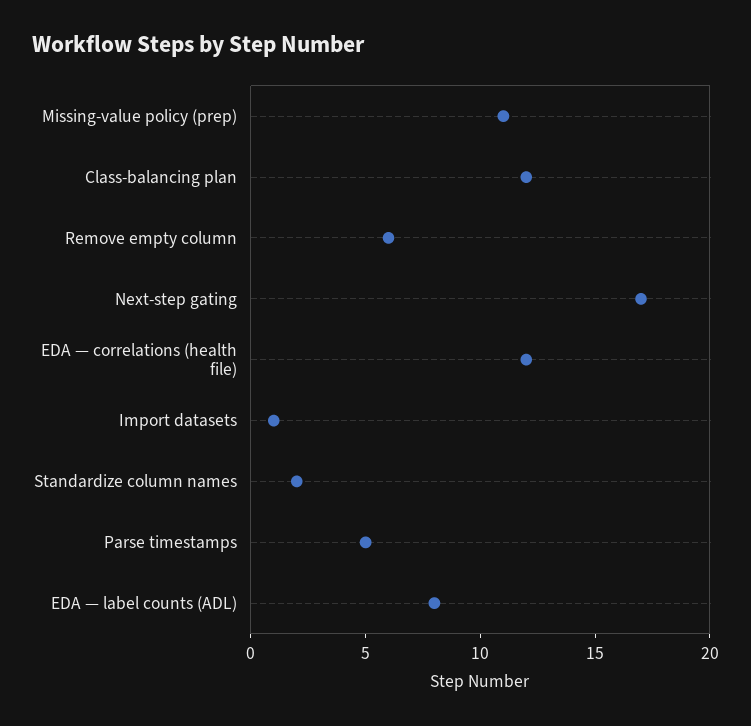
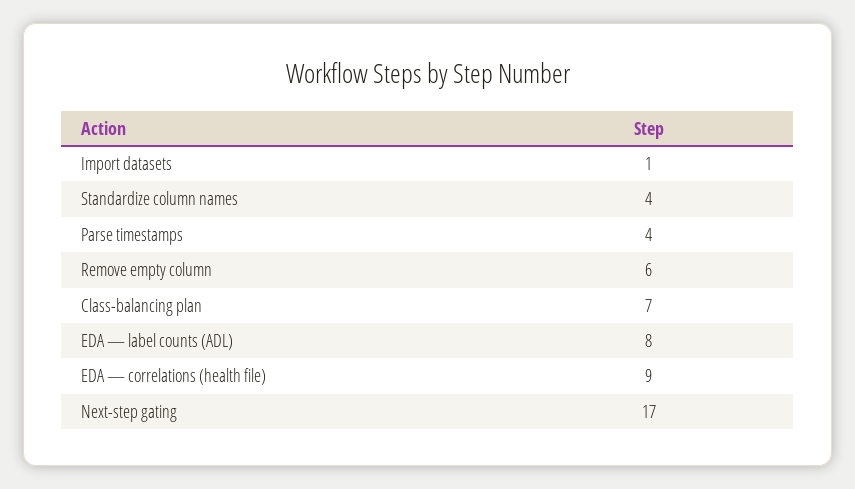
  {
-   "Missing-value policy (prep)": 11,
-   "Class-balancing plan": 12,
+   "Class-balancing plan": 7,
    "Remove empty column": 6,
    "Next-step gating": 17,
-   "EDA — correlations (health file)": 12,
+   "EDA — correlations (health file)": 9,
    "Import datasets": 1,
-   "Standardize column names": 2,
+   "Standardize column names": 4,
-   "Parse timestamps": 5,
+   "Parse timestamps": 4,
    "EDA — label counts (ADL)": 8
  }

